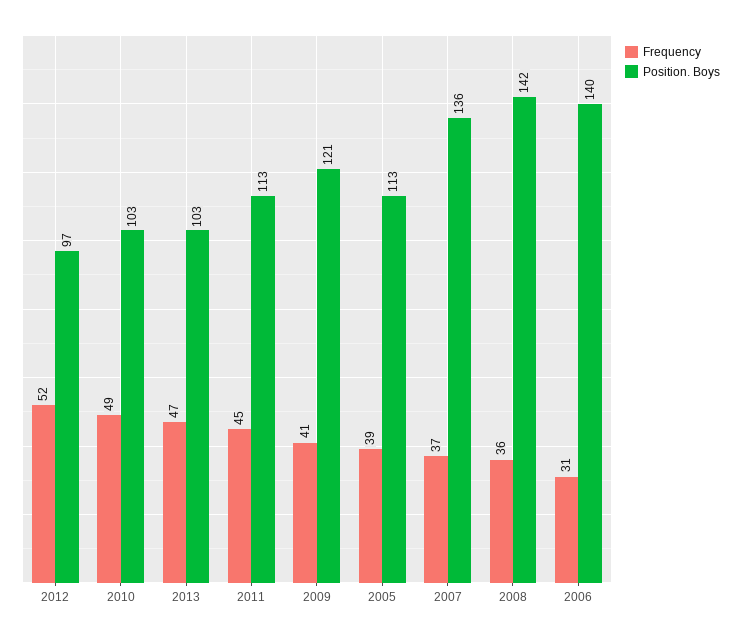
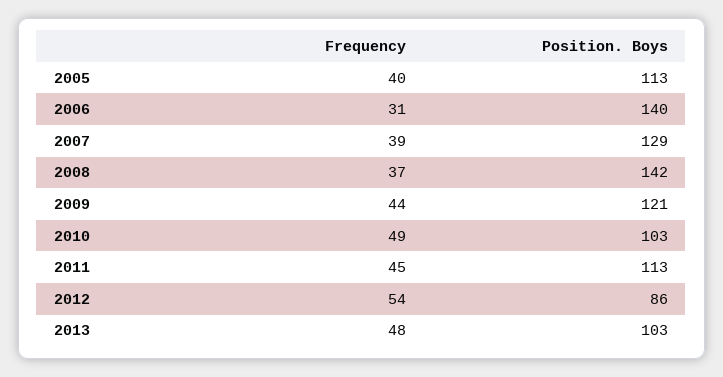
  {
    "Frequency": {
-     "2012": 52,
+     "2012": 54,
      "2010": 49,
-     "2013": 47,
+     "2013": 48,
      "2011": 45,
-     "2009": 41,
+     "2009": 44,
-     "2005": 39,
+     "2005": 40,
-     "2007": 37,
+     "2007": 39,
-     "2008": 36,
+     "2008": 37,
      "2006": 31
    },
    "Position. Boys": {
-     "2012": 97,
+     "2012": 86,
      "2010": 103,
      "2013": 103,
      "2011": 113,
      "2009": 121,
      "2005": 113,
-     "2007": 136,
+     "2007": 129,
      "2008": 142,
      "2006": 140
    }
  }

